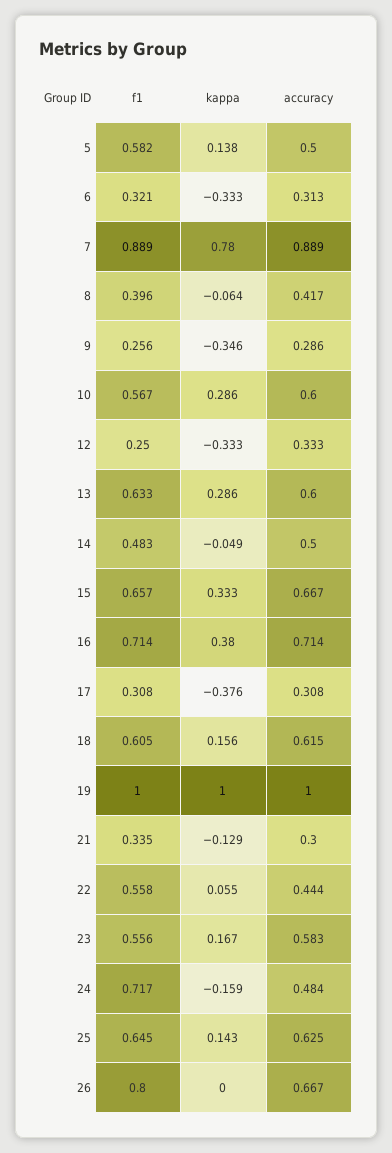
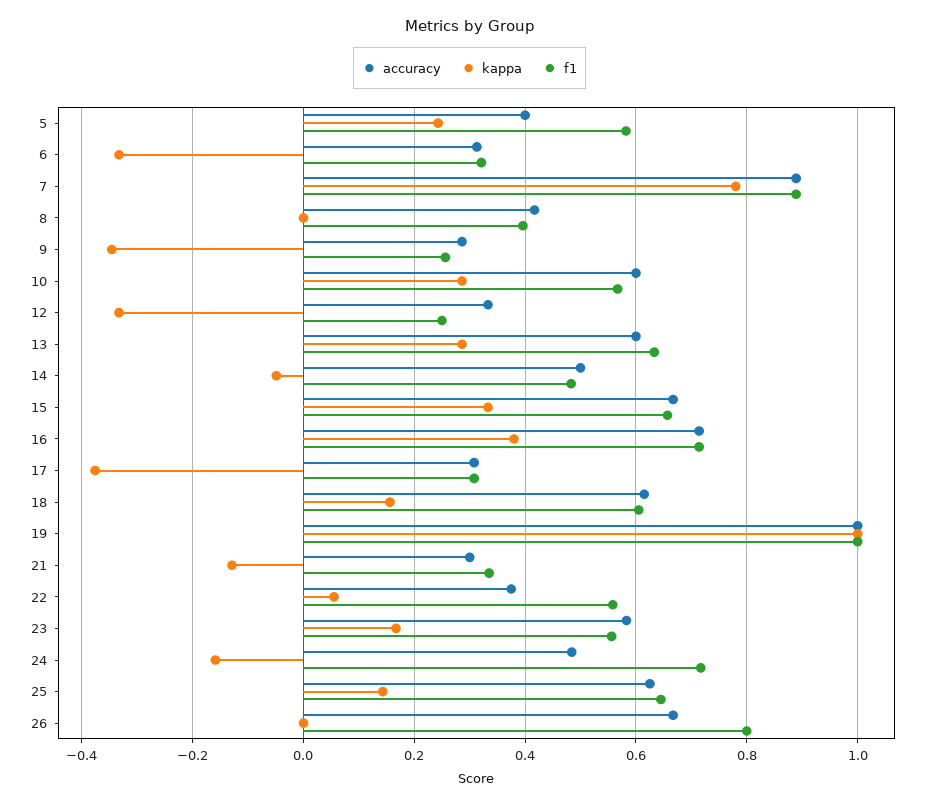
  {
    "f1": {
      "5": 0.582,
      "6": 0.321,
      "7": 0.889,
      "8": 0.396,
      "9": 0.256,
      "10": 0.567,
      "12": 0.25,
      "13": 0.633,
      "14": 0.483,
      "15": 0.657,
      "16": 0.714,
      "17": 0.308,
      "18": 0.605,
      "19": 1,
      "21": 0.335,
      "22": 0.558,
      "23": 0.556,
      "24": 0.717,
      "25": 0.645,
      "26": 0.8
    },
    "kappa": {
-     "5": 0.138,
+     "5": 0.24,
      "6": -0.333,
      "7": 0.78,
-     "8": -0.064,
+     "8": 0,
      "9": -0.346,
      "10": 0.286,
      "12": -0.333,
      "13": 0.286,
      "14": -0.049,
      "15": 0.333,
      "16": 0.38,
      "17": -0.376,
      "18": 0.156,
      "19": 1,
      "21": -0.129,
      "22": 0.055,
      "23": 0.167,
      "24": -0.159,
      "25": 0.143,
      "26": 0
    },
    "accuracy": {
-     "5": 0.5,
+     "5": 0.4,
      "6": 0.313,
      "7": 0.889,
      "8": 0.417,
      "9": 0.286,
      "10": 0.6,
      "12": 0.333,
      "13": 0.6,
      "14": 0.5,
      "15": 0.667,
      "16": 0.714,
      "17": 0.308,
      "18": 0.615,
      "19": 1,
      "21": 0.3,
-     "22": 0.444,
+     "22": 0.38,
      "23": 0.583,
      "24": 0.484,
      "25": 0.625,
      "26": 0.667
    }
  }

